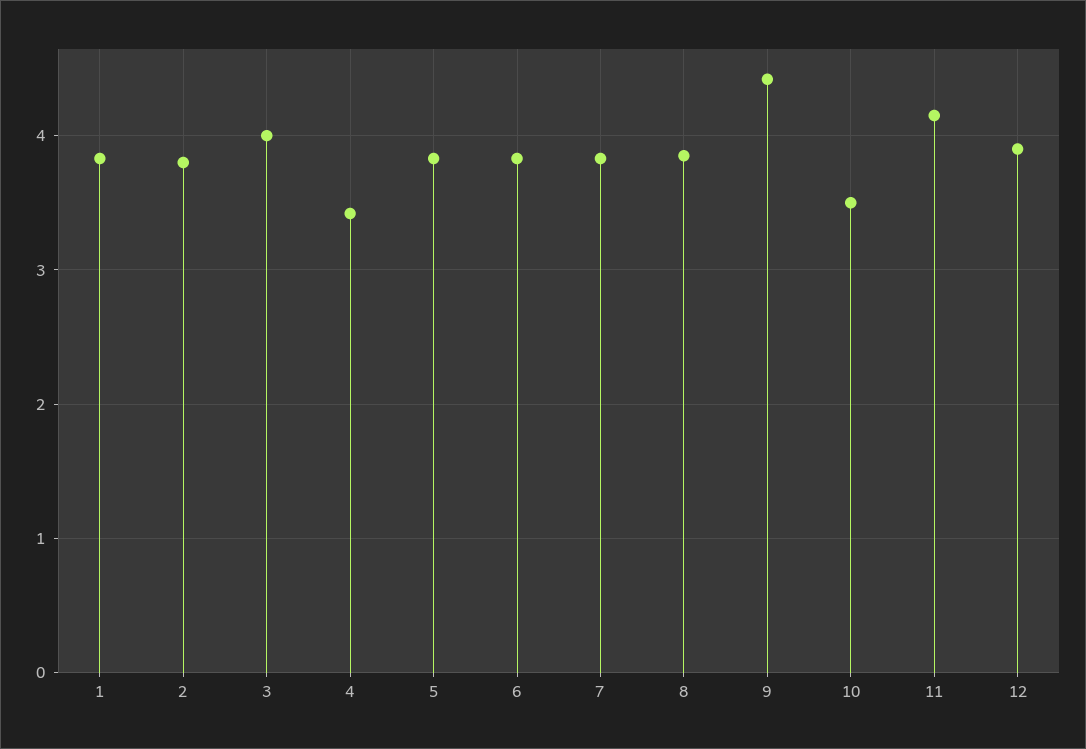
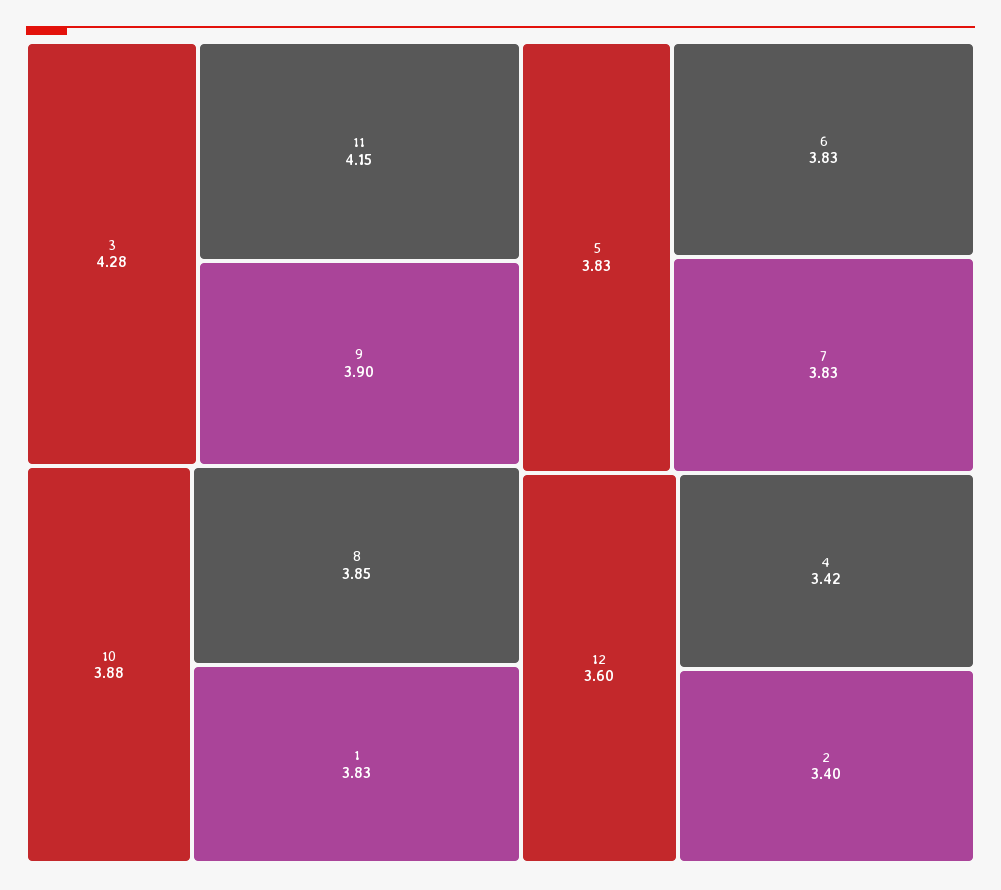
  {
    "1": 3.83,
-   "2": 3.8,
+   "2": 3.4,
-   "3": 4,
+   "3": 4.28,
    "4": 3.42,
    "5": 3.83,
    "6": 3.83,
    "7": 3.83,
    "8": 3.85,
-   "9": 4.4,
+   "9": 3.9,
-   "10": 3.5,
+   "10": 3.88,
    "11": 4.15,
-   "12": 3.9
+   "12": 3.6
  }

